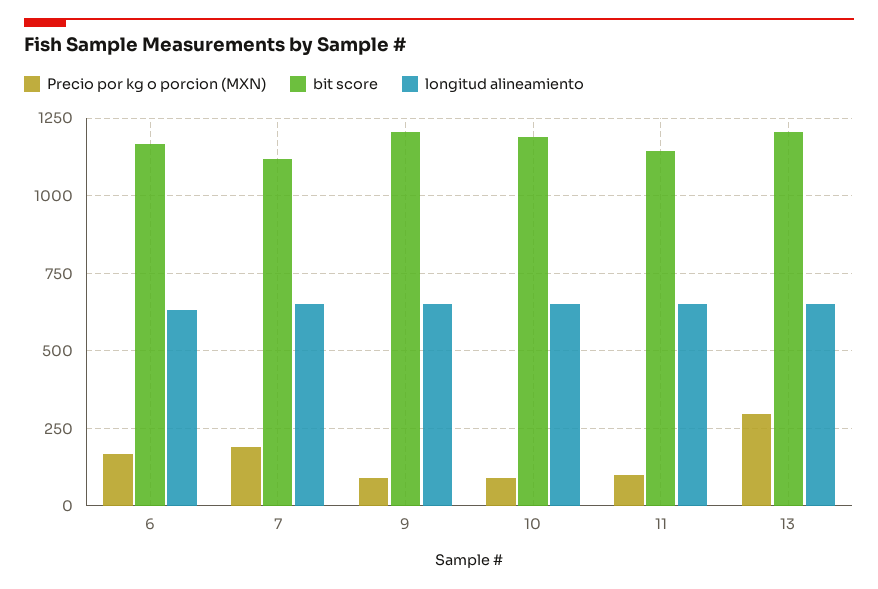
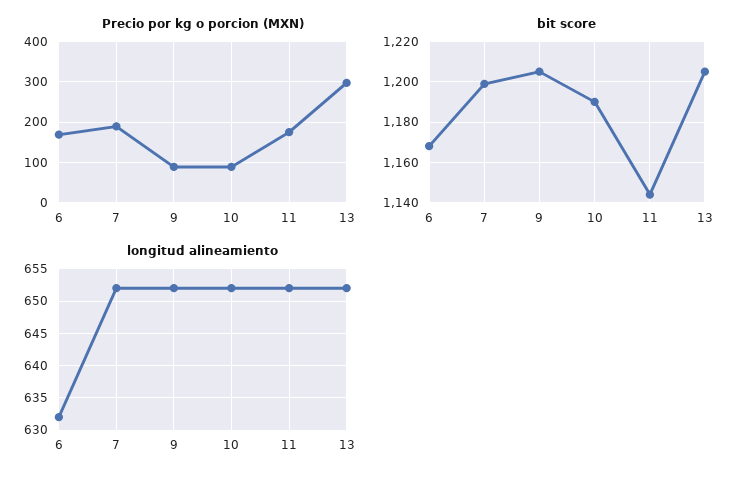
  {
    "Precio por kg o porcion (MXN)": {
      "6": 160,
      "7": 180,
      "9": 80,
      "10": 80,
-     "11": 100,
+     "11": 180,
      "13": 300
    },
    "bit score": {
      "6": 1170,
-     "7": 1125,
+     "7": 1200,
      "9": 1205,
      "10": 1190,
      "11": 1145,
      "13": 1205
    },
    "longitud alineamiento": {
      "6": 632,
      "7": 652,
      "9": 652,
      "10": 652,
      "11": 652,
      "13": 652
    }
  }

